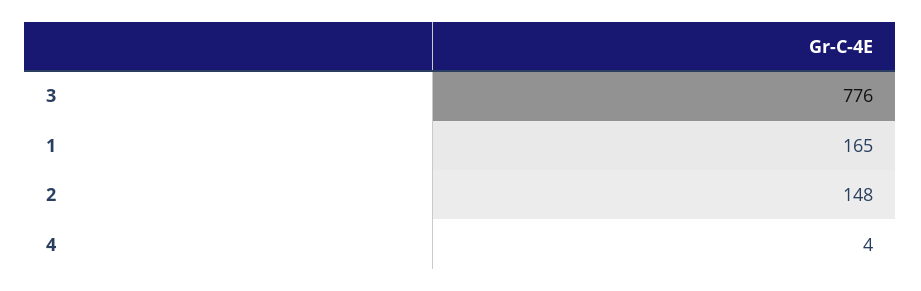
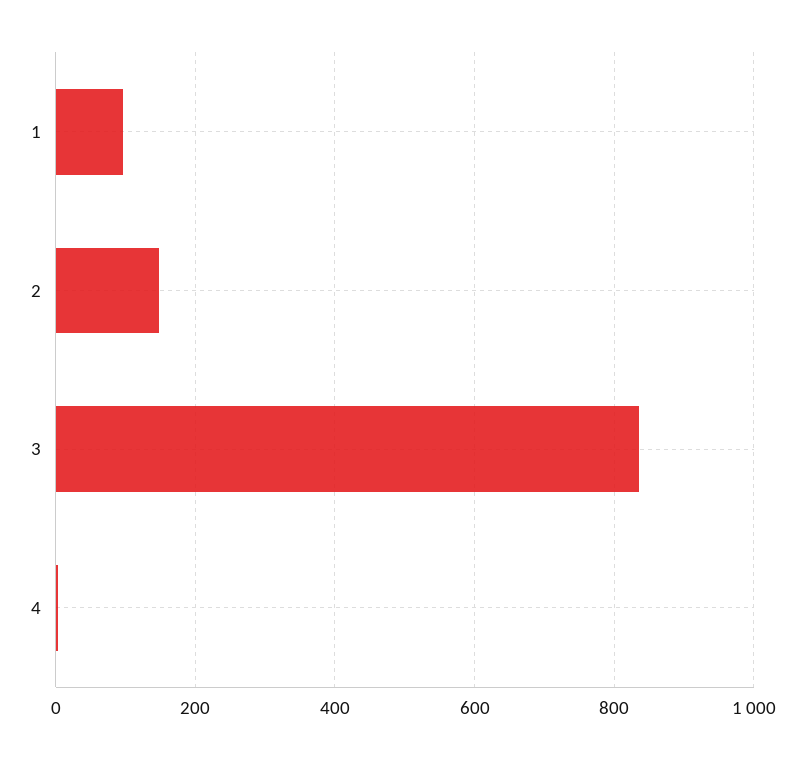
  {
-   "3": 776,
+   "3": 840,
-   "1": 165,
+   "1": 100,
    "2": 148,
    "4": 4
  }

